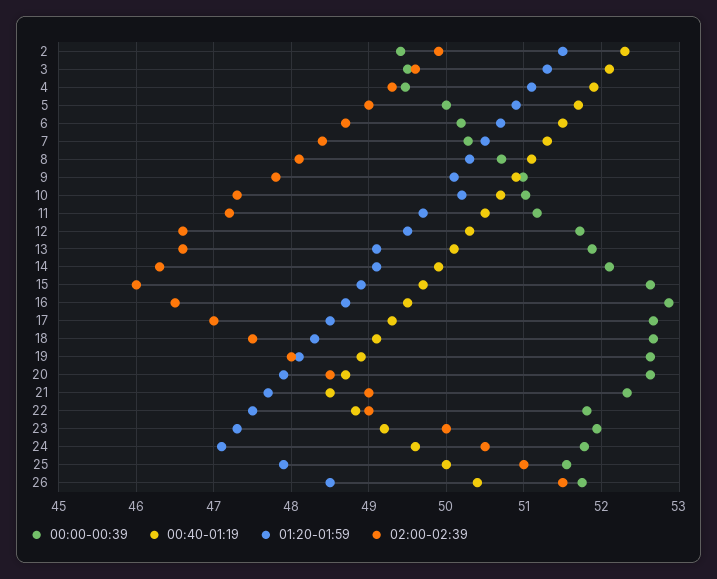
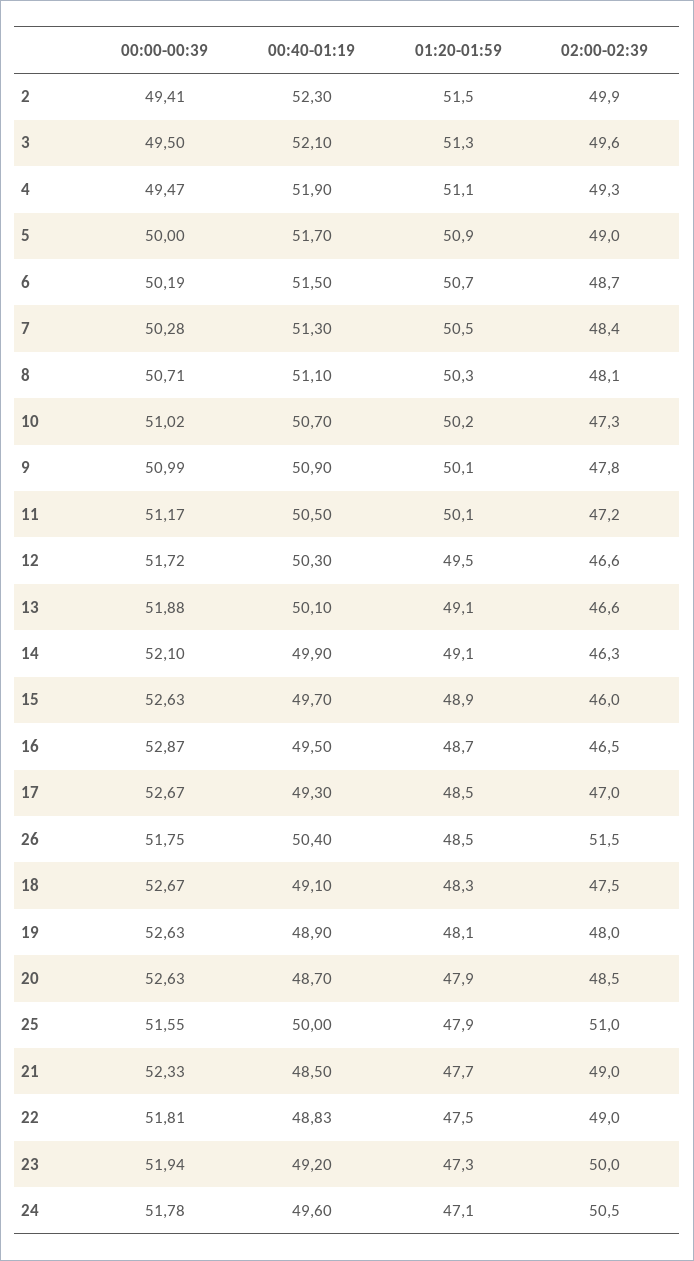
  {
    "00:00-00:39": {
      "2": 49.41,
      "3": 49.5,
      "4": 49.47,
      "5": 50,
      "6": 50.19,
      "7": 50.28,
      "8": 50.71,
      "9": 50.99,
      "10": 51.02,
      "11": 51.17,
      "12": 51.72,
      "13": 51.88,
      "14": 52.1,
      "15": 52.63,
      "16": 52.87,
      "17": 52.67,
      "18": 52.67,
      "19": 52.63,
      "20": 52.63,
      "21": 52.33,
      "22": 51.81,
      "23": 51.94,
      "24": 51.78,
      "25": 51.55,
      "26": 51.75
    },
    "00:40-01:19": {
      "2": 52.3,
      "3": 52.1,
      "4": 51.9,
      "5": 51.7,
      "6": 51.5,
      "7": 51.3,
      "8": 51.1,
      "9": 50.9,
      "10": 50.7,
      "11": 50.5,
      "12": 50.3,
      "13": 50.1,
      "14": 49.9,
      "15": 49.7,
      "16": 49.5,
      "17": 49.3,
      "18": 49.1,
      "19": 48.9,
      "20": 48.7,
      "21": 48.5,
      "22": 48.83,
      "23": 49.2,
      "24": 49.6,
      "25": 50,
      "26": 50.4
    },
    "01:20-01:59": {
      "2": 51.5,
      "3": 51.3,
      "4": 51.1,
      "5": 50.9,
      "6": 50.7,
      "7": 50.5,
      "8": 50.3,
      "9": 50.1,
      "10": 50.2,
-     "11": 49.7,
+     "11": 50.1,
      "12": 49.5,
      "13": 49.1,
      "14": 49.1,
      "15": 48.9,
      "16": 48.7,
      "17": 48.5,
      "18": 48.3,
      "19": 48.1,
      "20": 47.9,
      "21": 47.7,
      "22": 47.5,
      "23": 47.3,
      "24": 47.1,
      "25": 47.9,
      "26": 48.5
    },
    "02:00-02:39": {
      "2": 49.9,
      "3": 49.6,
      "4": 49.3,
      "5": 49,
      "6": 48.7,
      "7": 48.4,
      "8": 48.1,
      "9": 47.8,
      "10": 47.3,
      "11": 47.2,
      "12": 46.6,
      "13": 46.6,
      "14": 46.3,
      "15": 46,
      "16": 46.5,
      "17": 47,
      "18": 47.5,
      "19": 48,
      "20": 48.5,
      "21": 49,
      "22": 49,
      "23": 50,
      "24": 50.5,
      "25": 51,
      "26": 51.5
    }
  }

